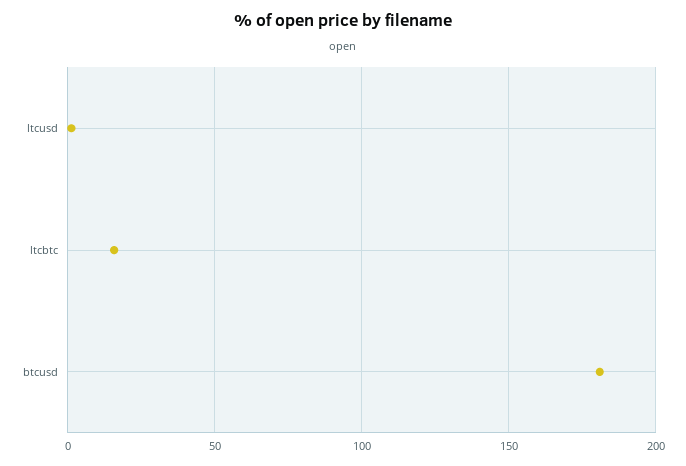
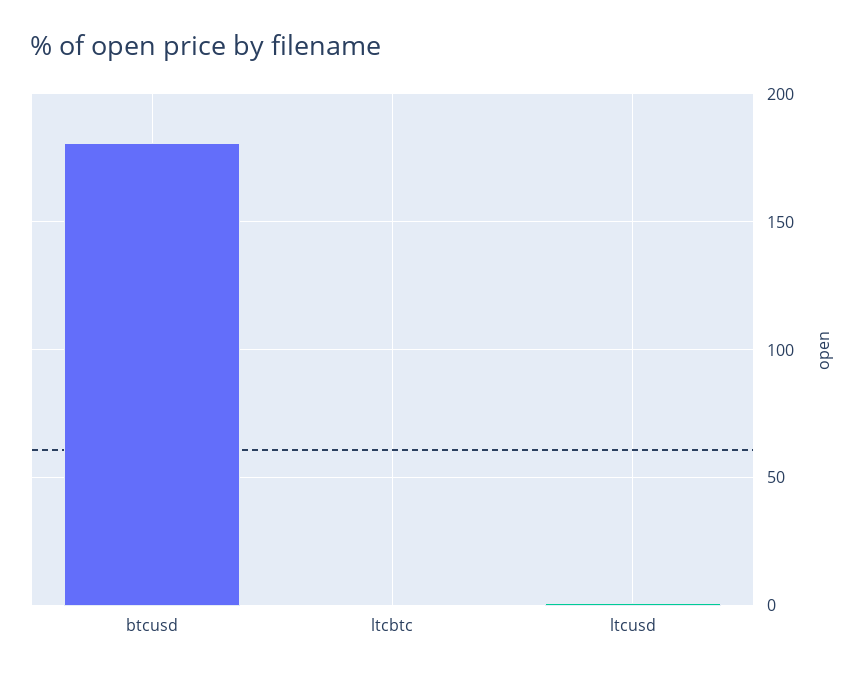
  {
    "ltcusd": 0,
-   "ltcbtc": 15,
+   "ltcbtc": 0,
    "btcusd": 180
  }

